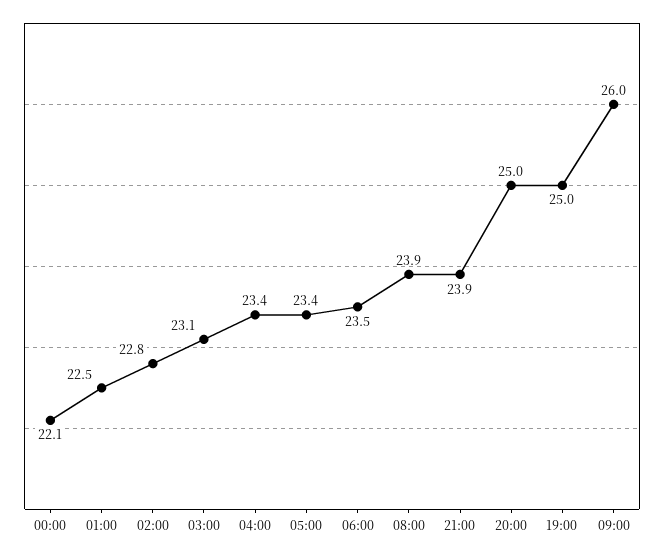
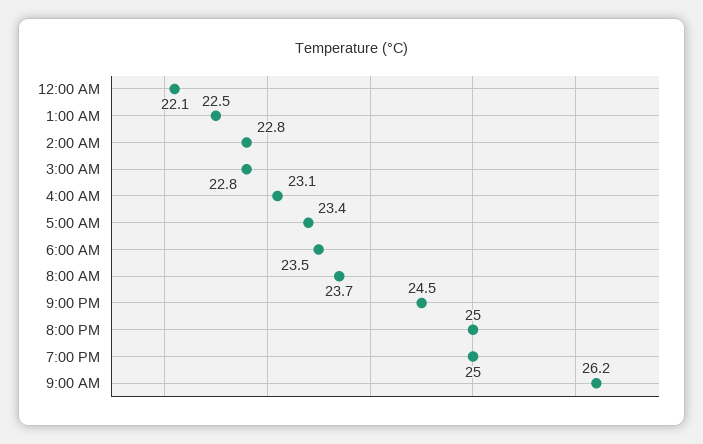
  {
    "00:00": 22.1,
    "01:00": 22.5,
    "02:00": 22.8,
-   "03:00": 23.1,
+   "03:00": 22.8,
-   "04:00": 23.4,
+   "04:00": 23.1,
    "05:00": 23.4,
    "06:00": 23.5,
-   "08:00": 23.9,
+   "08:00": 23.7,
-   "21:00": 23.9,
+   "21:00": 24.5,
    "20:00": 25,
    "19:00": 25,
-   "09:00": 26
+   "09:00": 26.2
  }

